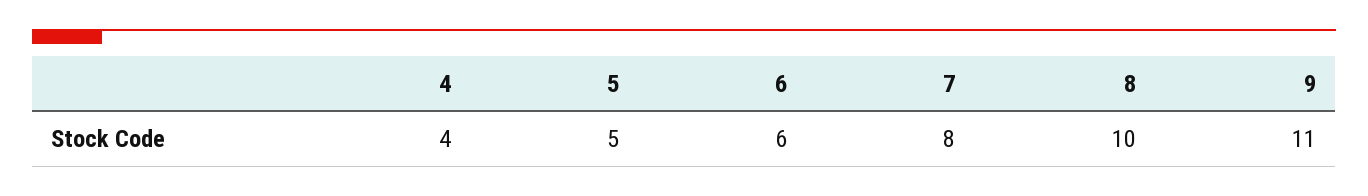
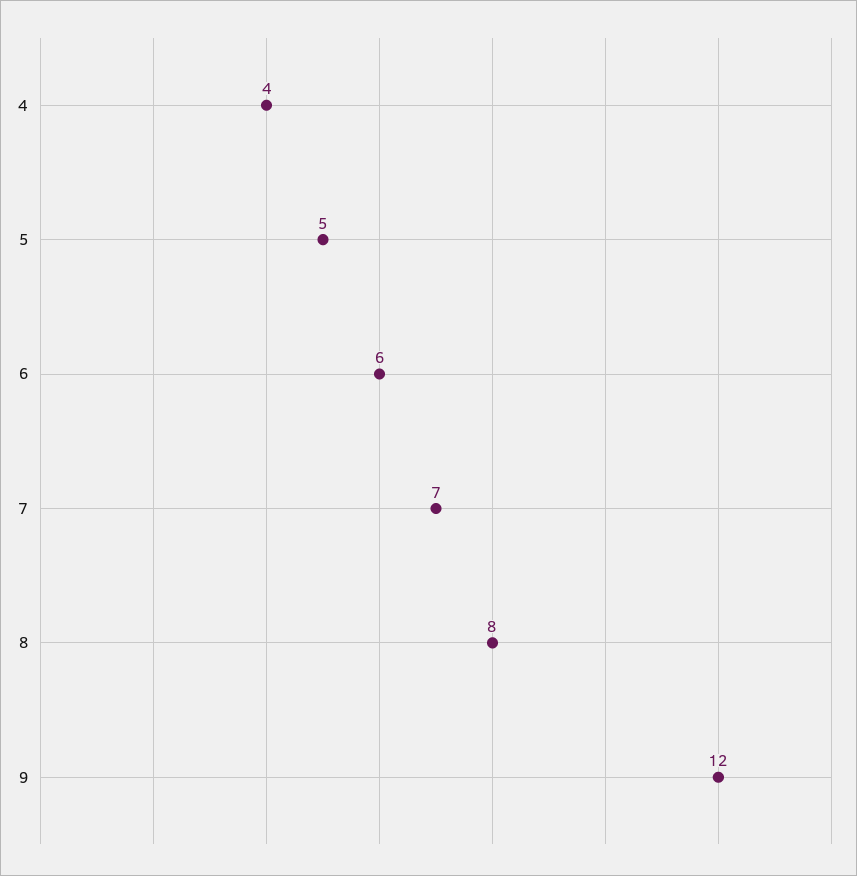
  {
    "4": 4,
    "5": 5,
    "6": 6,
-   "7": 8,
+   "7": 7,
-   "8": 10,
+   "8": 8,
-   "9": 11
+   "9": 12
  }

